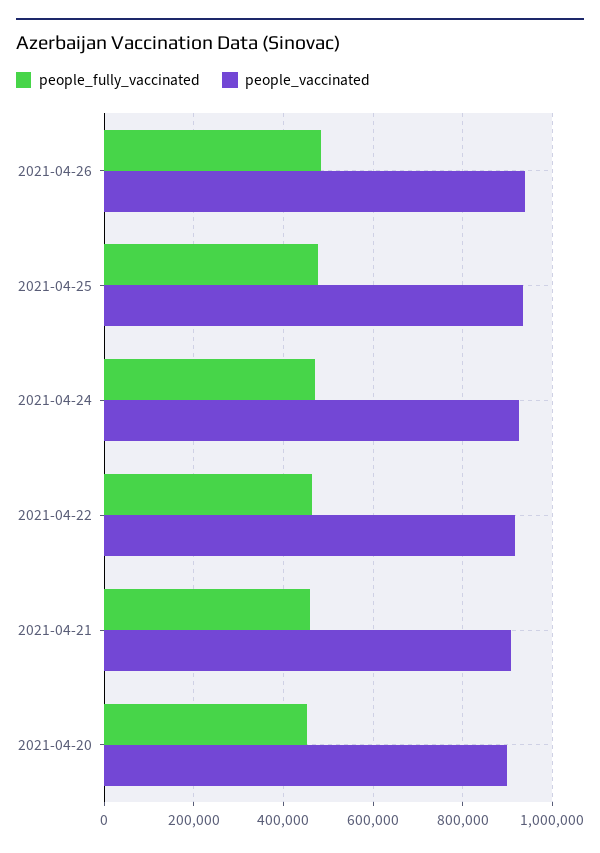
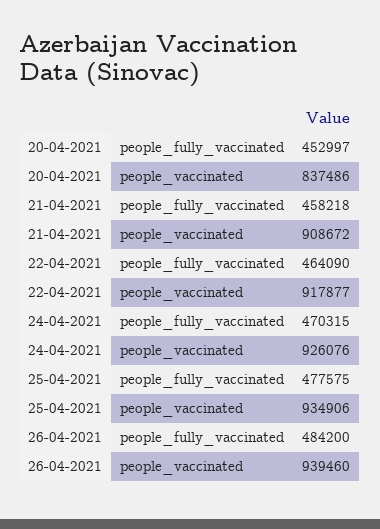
  {
    "people_fully_vaccinated": {
      "2021-04-26": 484200,
      "2021-04-25": 477575,
      "2021-04-24": 470315,
      "2021-04-22": 464090,
      "2021-04-21": 458218,
      "2021-04-20": 452997
    },
    "people_vaccinated": {
      "2021-04-26": 939460,
      "2021-04-25": 934906,
      "2021-04-24": 926076,
      "2021-04-22": 917877,
      "2021-04-21": 908672,
-     "2021-04-20": 900000
+     "2021-04-20": 837486
    }
  }

